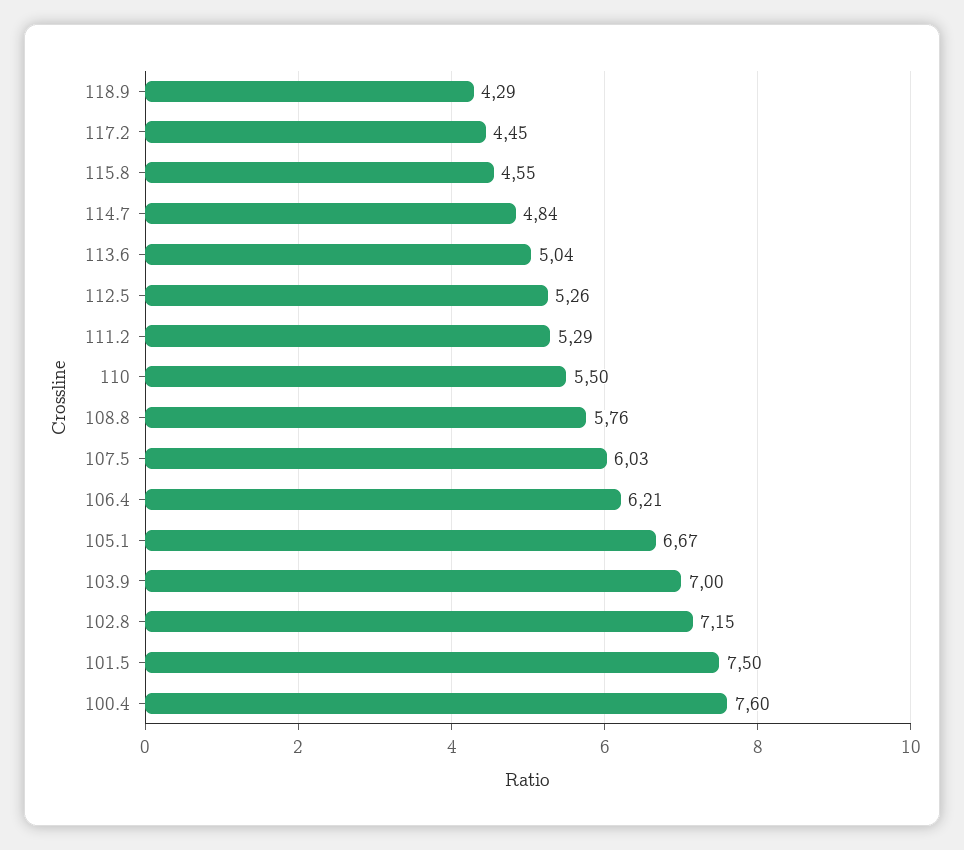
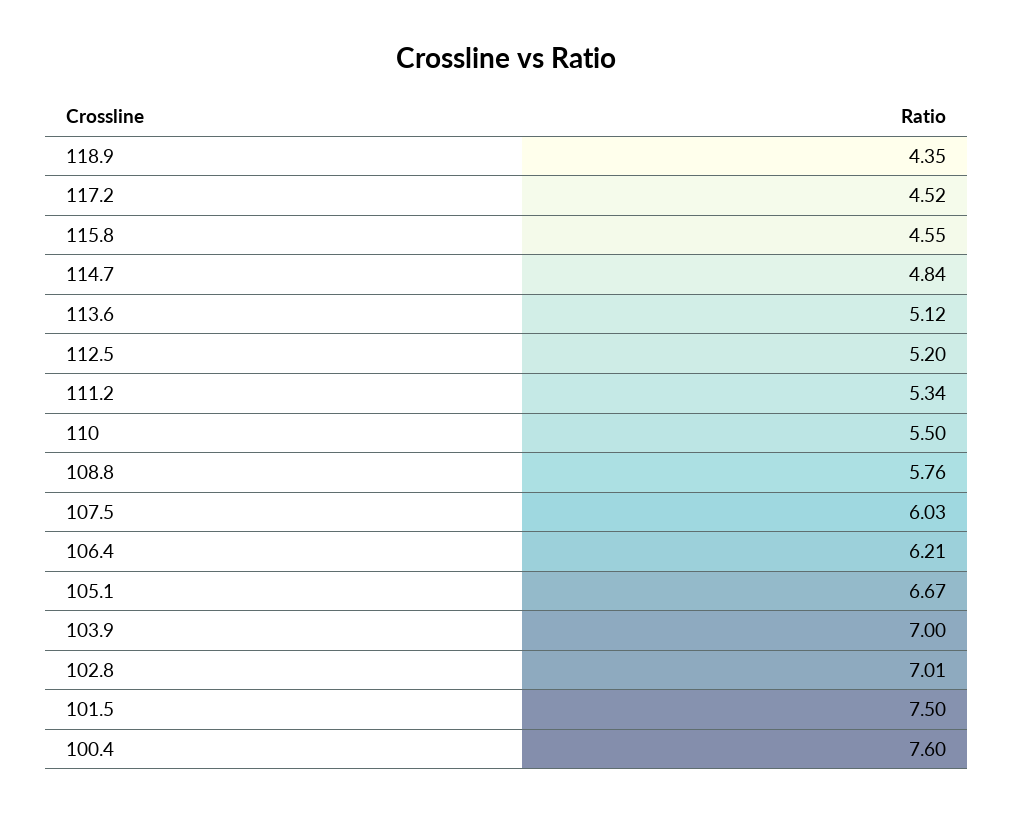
  {
-   "118.9": 4.29,
+   "118.9": 4.35,
-   "117.2": 4.45,
+   "117.2": 4.52,
    "115.8": 4.55,
    "114.7": 4.84,
-   "113.6": 5.04,
+   "113.6": 5.12,
-   "112.5": 5.26,
+   "112.5": 5.2,
-   "111.2": 5.29,
+   "111.2": 5.34,
    "110": 5.5,
    "108.8": 5.76,
    "107.5": 6.03,
    "106.4": 6.21,
    "105.1": 6.67,
    "103.9": 7,
-   "102.8": 7.15,
+   "102.8": 7.01,
    "101.5": 7.5,
    "100.4": 7.6
  }

